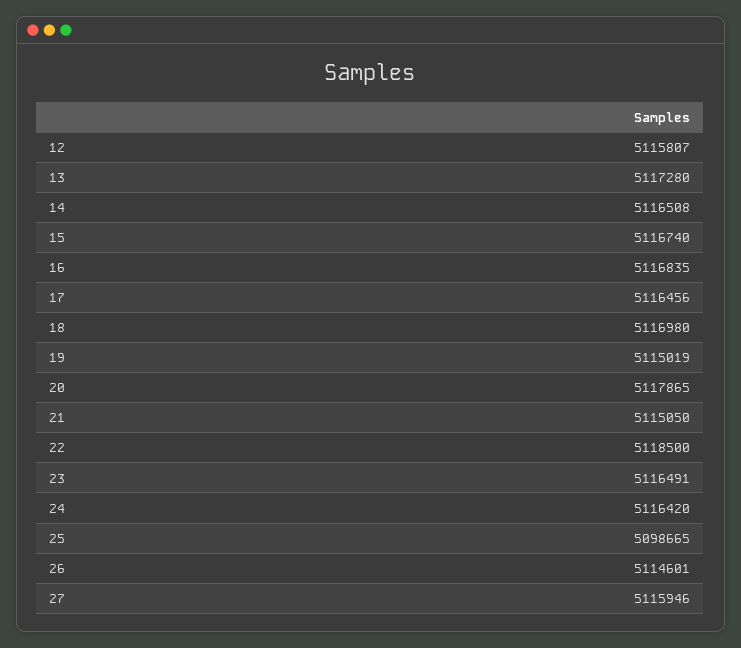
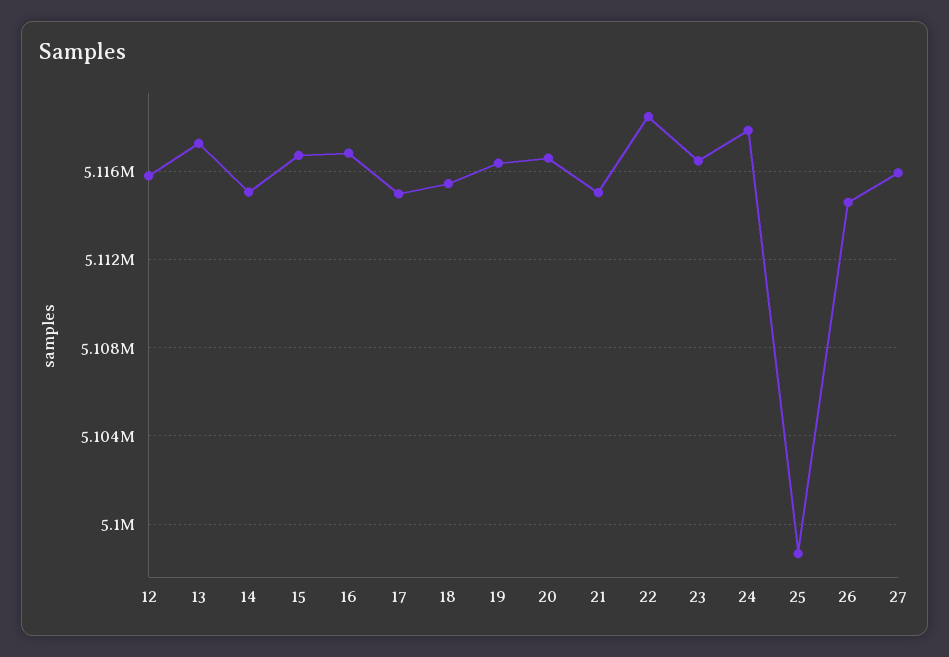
  {
    "12": 5115807,
    "13": 5117280,
-   "14": 5116508,
+   "14": 5115000,
    "15": 5116740,
    "16": 5116835,
-   "17": 5116456,
+   "17": 5115000,
-   "18": 5116980,
+   "18": 5115500,
-   "19": 5115019,
+   "19": 5116500,
-   "20": 5117865,
+   "20": 5116500,
    "21": 5115050,
    "22": 5118500,
    "23": 5116491,
-   "24": 5116420,
+   "24": 5118000,
    "25": 5098665,
    "26": 5114601,
    "27": 5115946
  }

